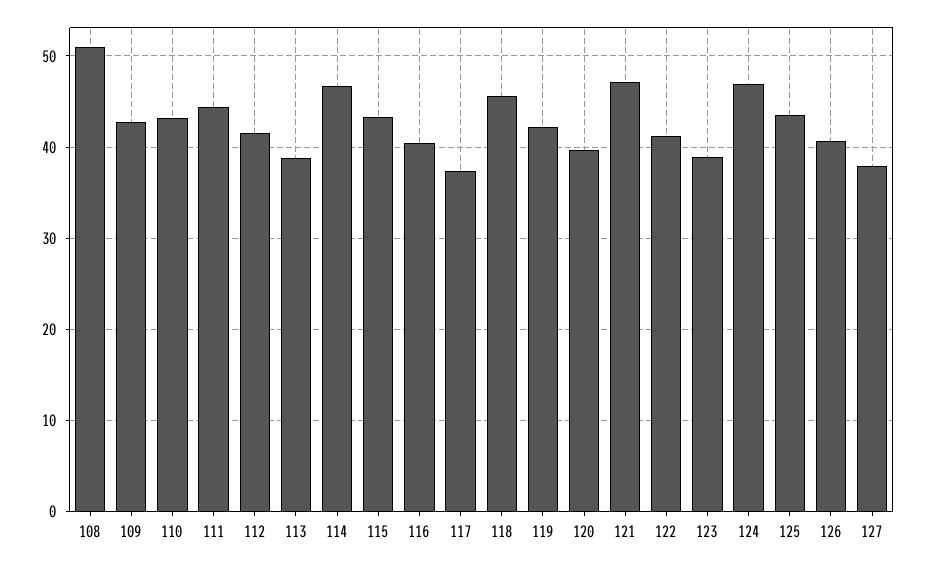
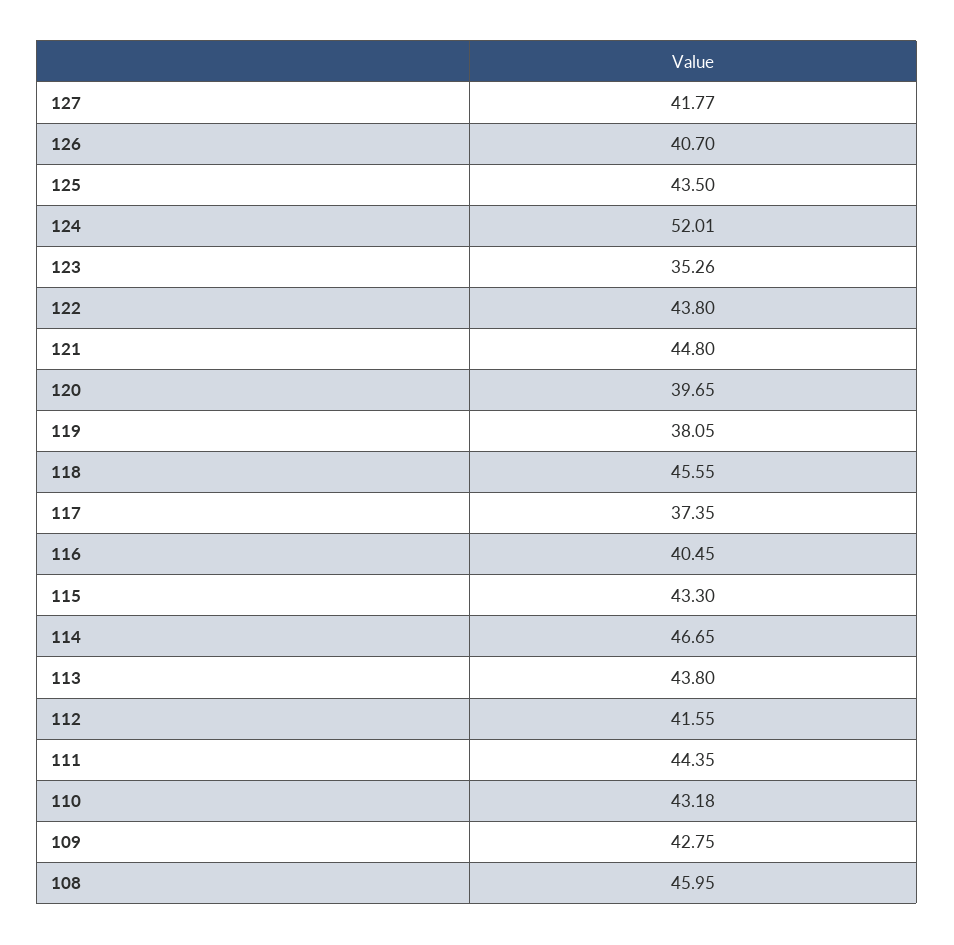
  {
-   "108": 51,
+   "108": 45.95,
    "109": 42.75,
    "110": 43.18,
    "111": 44.35,
    "112": 41.55,
-   "113": 39,
+   "113": 43.8,
    "114": 46.65,
    "115": 43.3,
    "116": 40.45,
    "117": 37.35,
    "118": 45.55,
-   "119": 42,
+   "119": 38.05,
    "120": 39.65,
-   "121": 47,
+   "121": 44.8,
-   "122": 41,
+   "122": 43.8,
-   "123": 39,
+   "123": 35.26,
-   "124": 47,
+   "124": 52.01,
    "125": 43.5,
    "126": 40.7,
-   "127": 38
+   "127": 41.77
  }

